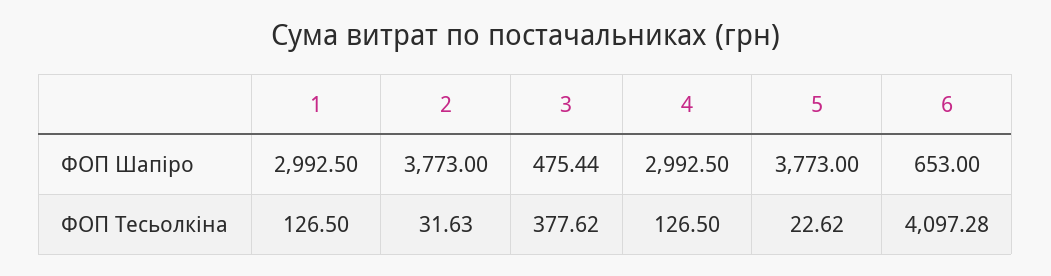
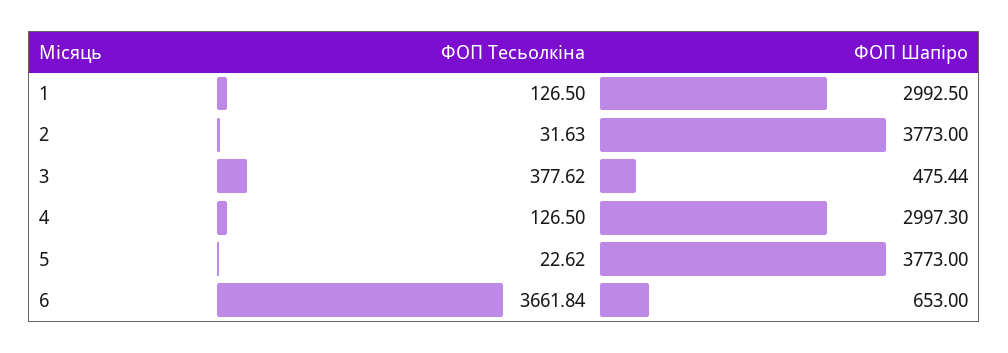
  {
    "1": {
      "ФОП Шапіро": 2992.5,
      "ФОП Тесьолкіна": 126.5
    },
    "2": {
      "ФОП Шапіро": 3773,
      "ФОП Тесьолкіна": 31.63
    },
    "3": {
      "ФОП Шапіро": 475.44,
      "ФОП Тесьолкіна": 377.62
    },
    "4": {
-     "ФОП Шапіро": 2992.5,
+     "ФОП Шапіро": 2997.3,
      "ФОП Тесьолкіна": 126.5
    },
    "5": {
      "ФОП Шапіро": 3773,
      "ФОП Тесьолкіна": 22.62
    },
    "6": {
      "ФОП Шапіро": 653,
-     "ФОП Тесьолкіна": 4097.28
+     "ФОП Тесьолкіна": 3661.84
    }
  }

